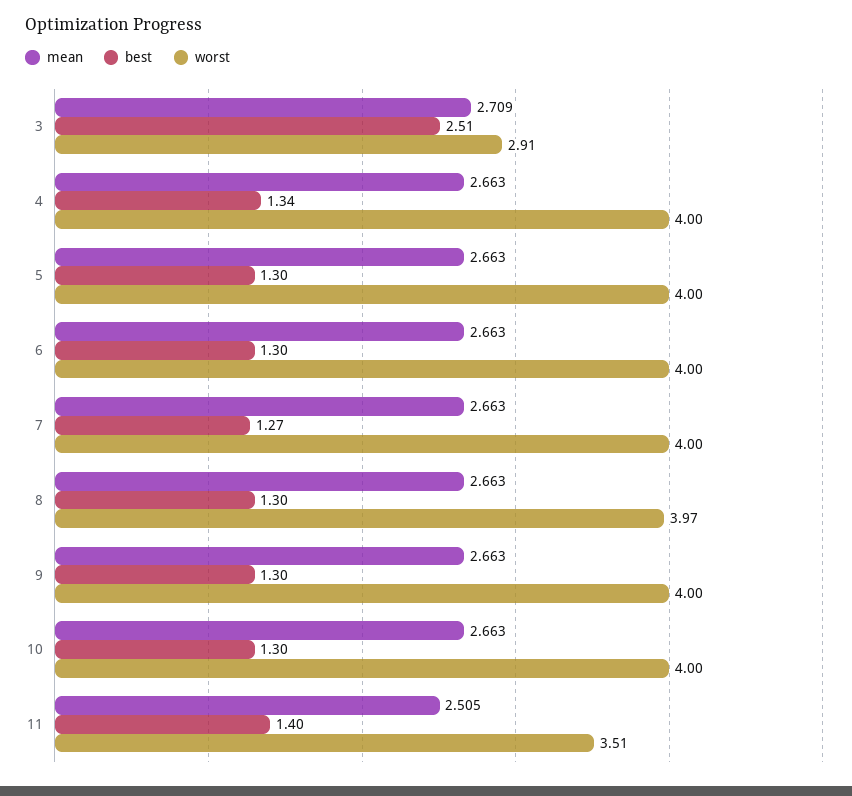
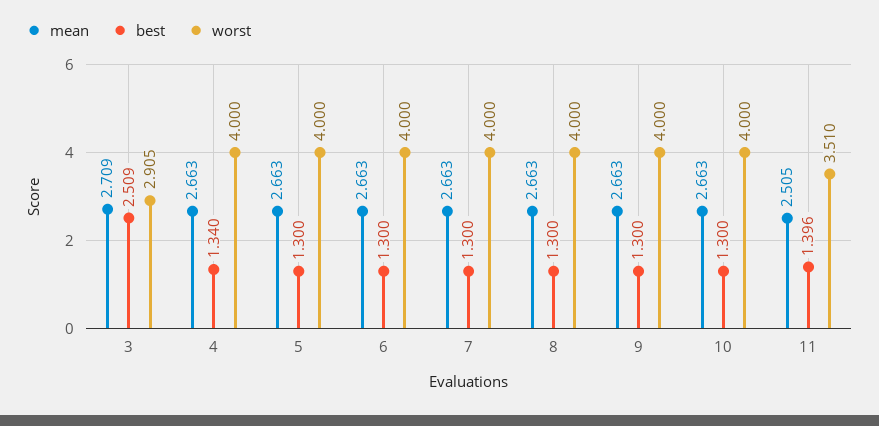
  {
    "mean": {
      "3": 2.709,
      "4": 2.663,
      "5": 2.663,
      "6": 2.663,
      "7": 2.663,
      "8": 2.663,
      "9": 2.663,
      "10": 2.663,
      "11": 2.505
    },
    "best": {
      "3": 2.509,
      "4": 1.34,
      "5": 1.3,
      "6": 1.3,
-     "7": 1.27,
+     "7": 1.3,
      "8": 1.3,
      "9": 1.3,
      "10": 1.3,
      "11": 1.396
    },
    "worst": {
      "3": 2.905,
      "4": 4,
      "5": 4,
      "6": 4,
      "7": 4,
-     "8": 3.97,
+     "8": 4,
      "9": 4,
      "10": 4,
      "11": 3.51
    }
  }

